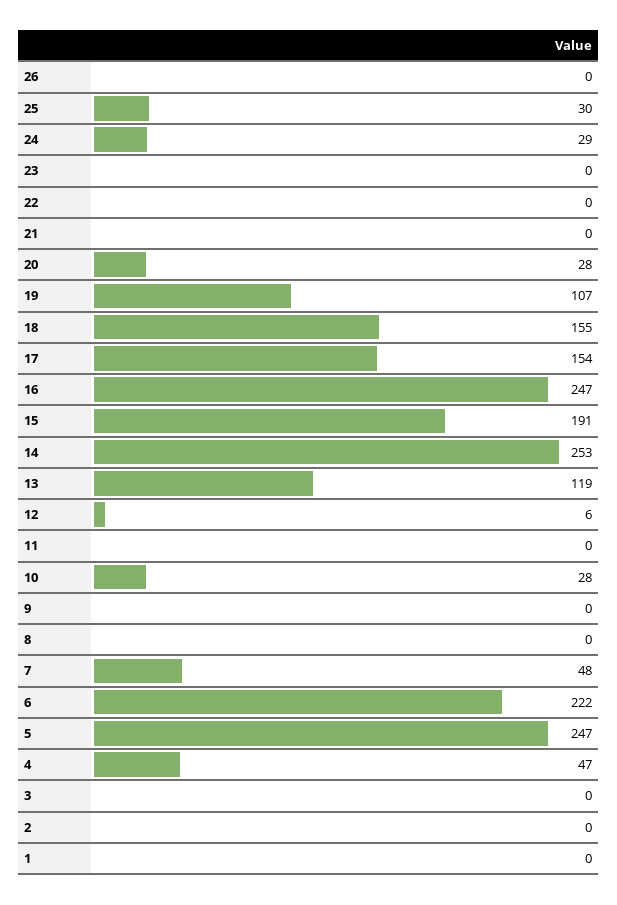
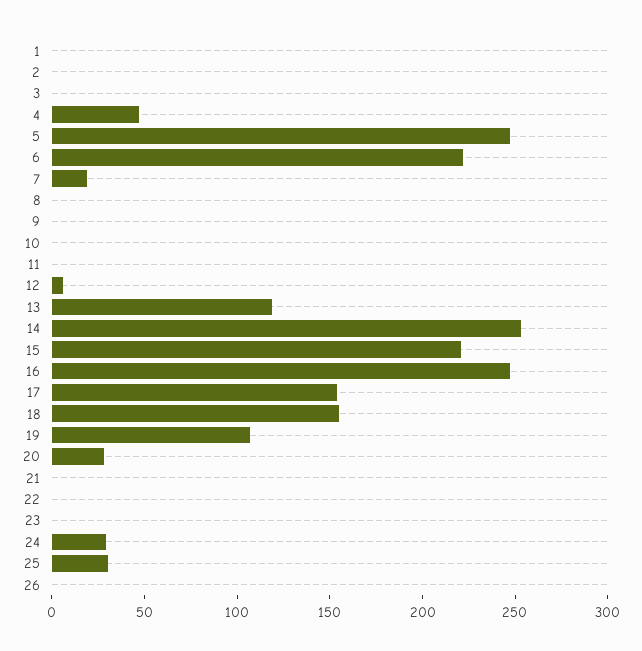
  {
    "26": 0,
    "25": 30,
    "24": 29,
    "23": 0,
    "22": 0,
    "21": 0,
    "20": 28,
    "19": 107,
    "18": 155,
    "17": 154,
    "16": 247,
-   "15": 191,
+   "15": 220,
    "14": 253,
    "13": 119,
    "12": 6,
    "11": 0,
-   "10": 28,
+   "10": 0,
    "9": 0,
    "8": 0,
-   "7": 48,
+   "7": 20,
    "6": 222,
    "5": 247,
    "4": 47,
    "3": 0,
    "2": 0,
    "1": 0
  }

